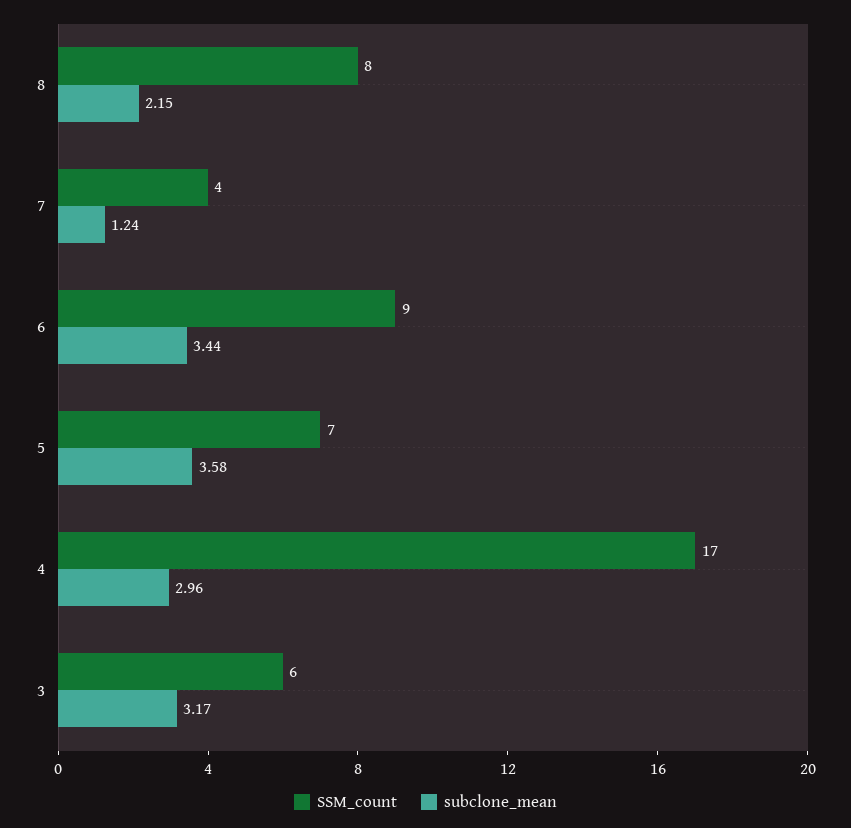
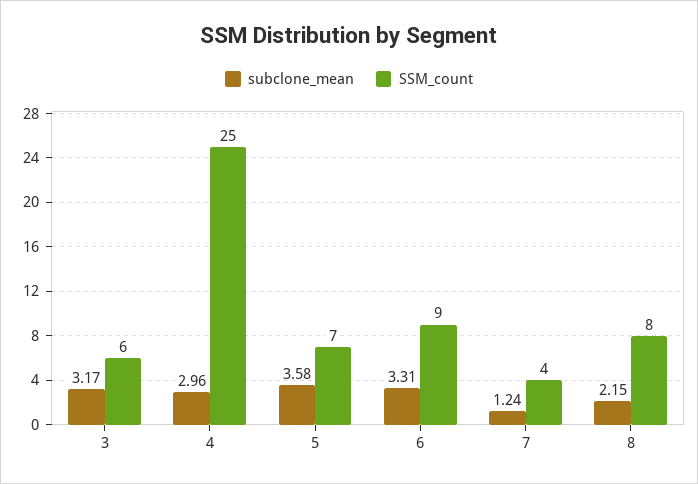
  {
    "SSM_count": {
      "8": 8,
      "7": 4,
      "6": 9,
      "5": 7,
-     "4": 17,
+     "4": 25,
      "3": 6
    },
    "subclone_mean": {
      "8": 2.15,
      "7": 1.24,
-     "6": 3.44,
+     "6": 3.31,
      "5": 3.58,
      "4": 2.96,
      "3": 3.17
    }
  }

